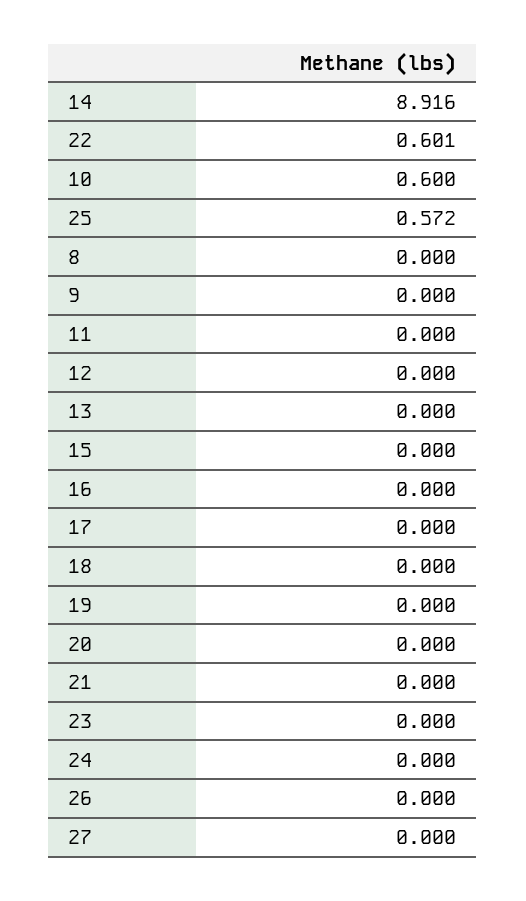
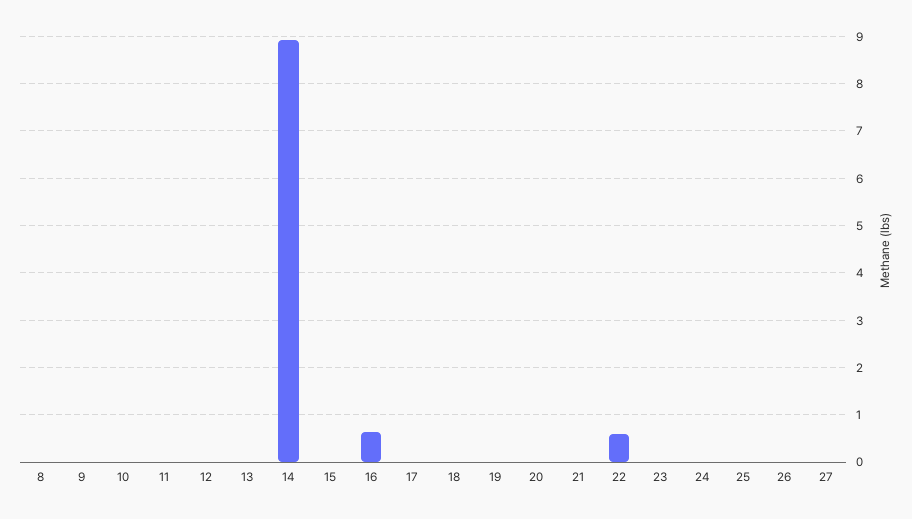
  {
    "14": 8.916,
    "22": 0.601,
-   "10": 0.6,
+   "10": 0,
-   "25": 0.572,
+   "25": 0,
    "8": 0,
    "9": 0,
    "11": 0,
    "12": 0,
    "13": 0,
    "15": 0,
-   "16": 0,
+   "16": 0.6,
    "17": 0,
    "18": 0,
    "19": 0,
    "20": 0,
    "21": 0,
    "23": 0,
    "24": 0,
    "26": 0,
    "27": 0
  }

